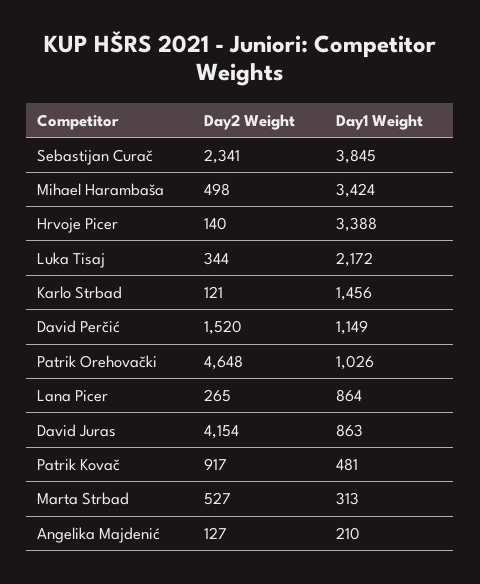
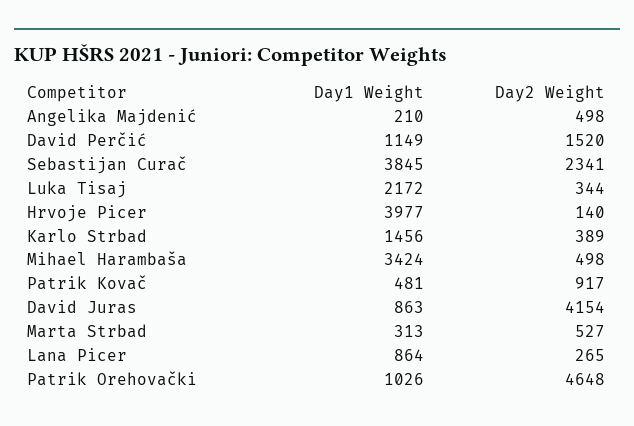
  {
    "Day2 Weight": {
      "Sebastijan Curač": 2341,
      "Mihael Harambaša": 498,
      "Hrvoje Picer": 140,
      "Luka Tisaj": 344,
-     "Karlo Strbad": 121,
+     "Karlo Strbad": 389,
      "David Perčić": 1520,
      "Patrik Orehovački": 4648,
      "Lana Picer": 265,
      "David Juras": 4154,
      "Patrik Kovač": 917,
      "Marta Strbad": 527,
-     "Angelika Majdenić": 127
+     "Angelika Majdenić": 498
    },
    "Day1 Weight": {
      "Sebastijan Curač": 3845,
      "Mihael Harambaša": 3424,
-     "Hrvoje Picer": 3388,
+     "Hrvoje Picer": 3977,
      "Luka Tisaj": 2172,
      "Karlo Strbad": 1456,
      "David Perčić": 1149,
      "Patrik Orehovački": 1026,
      "Lana Picer": 864,
      "David Juras": 863,
      "Patrik Kovač": 481,
      "Marta Strbad": 313,
      "Angelika Majdenić": 210
    }
  }

